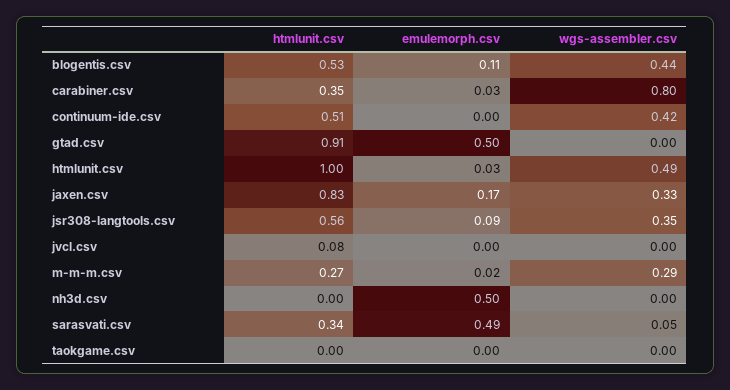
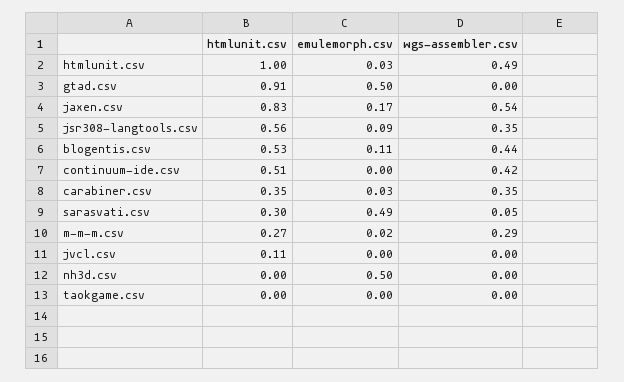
  {
    "htmlunit.csv": {
      "blogentis.csv": 0.53,
      "carabiner.csv": 0.35,
      "continuum-ide.csv": 0.51,
      "gtad.csv": 0.91,
      "htmlunit.csv": 1,
      "jaxen.csv": 0.83,
      "jsr308-langtools.csv": 0.56,
-     "jvcl.csv": 0.08,
+     "jvcl.csv": 0.11,
      "m-m-m.csv": 0.27,
      "nh3d.csv": 0,
-     "sarasvati.csv": 0.34,
+     "sarasvati.csv": 0.3,
      "taokgame.csv": 0
    },
    "emulemorph.csv": {
      "blogentis.csv": 0.11,
      "carabiner.csv": 0.03,
      "continuum-ide.csv": 0,
      "gtad.csv": 0.5,
      "htmlunit.csv": 0.03,
      "jaxen.csv": 0.17,
      "jsr308-langtools.csv": 0.09,
      "jvcl.csv": 0,
      "m-m-m.csv": 0.02,
      "nh3d.csv": 0.5,
      "sarasvati.csv": 0.49,
      "taokgame.csv": 0
    },
    "wgs-assembler.csv": {
      "blogentis.csv": 0.44,
-     "carabiner.csv": 0.8,
+     "carabiner.csv": 0.35,
      "continuum-ide.csv": 0.42,
      "gtad.csv": 0,
      "htmlunit.csv": 0.49,
-     "jaxen.csv": 0.33,
+     "jaxen.csv": 0.54,
      "jsr308-langtools.csv": 0.35,
      "jvcl.csv": 0,
      "m-m-m.csv": 0.29,
      "nh3d.csv": 0,
      "sarasvati.csv": 0.05,
      "taokgame.csv": 0
    }
  }

